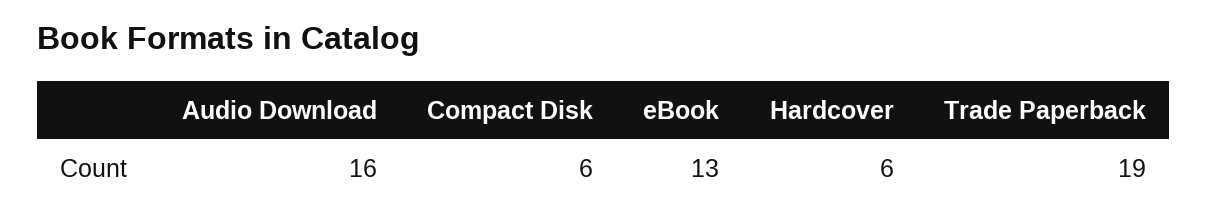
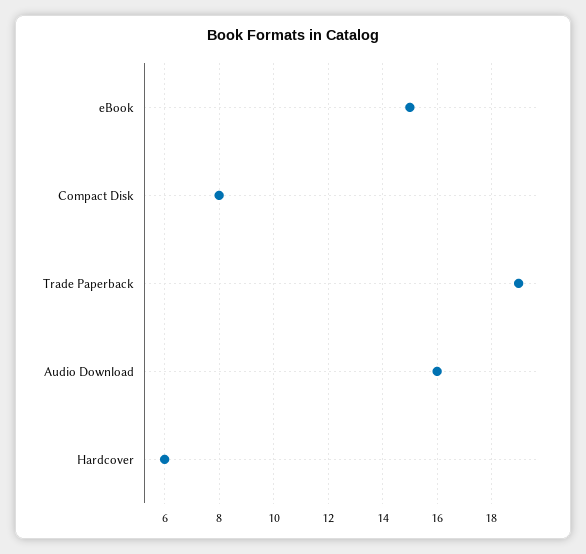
  {
    "Audio Download": 16,
-   "Compact Disk": 6,
+   "Compact Disk": 8,
-   "eBook": 13,
+   "eBook": 15,
    "Hardcover": 6,
    "Trade Paperback": 19
  }

